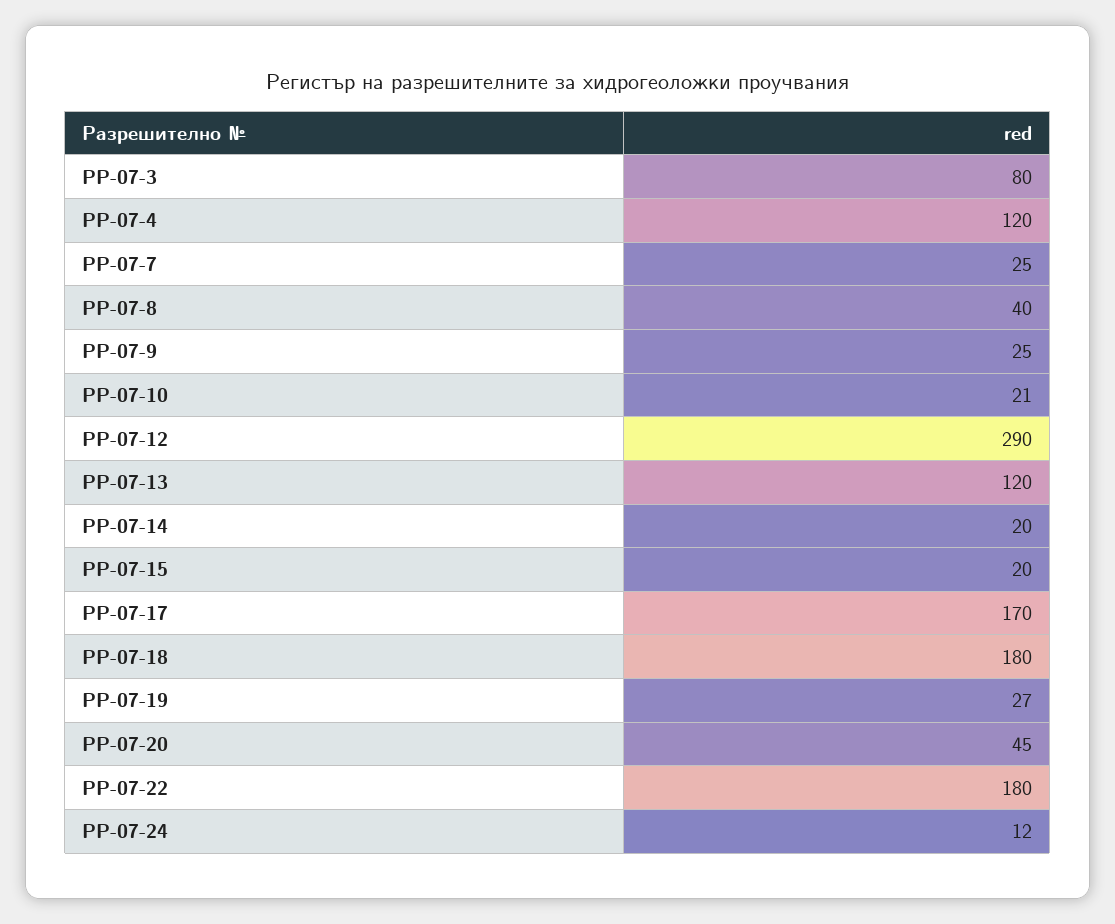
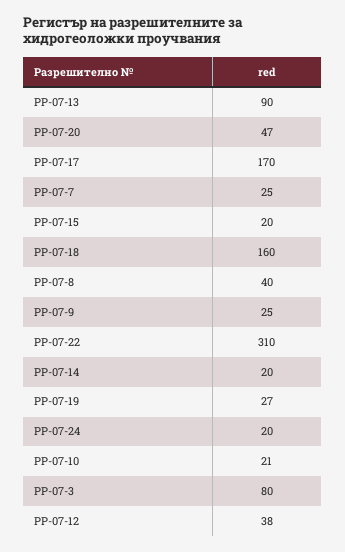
  {
    "РР-07-3": 80,
-   "РР-07-4": 120,
    "РР-07-7": 25,
    "РР-07-8": 40,
    "РР-07-9": 25,
    "РР-07-10": 21,
-   "РР-07-12": 290,
+   "РР-07-12": 38,
-   "РР-07-13": 120,
+   "РР-07-13": 90,
    "РР-07-14": 20,
    "РР-07-15": 20,
    "РР-07-17": 170,
-   "РР-07-18": 180,
+   "РР-07-18": 160,
    "РР-07-19": 27,
-   "РР-07-20": 45,
+   "РР-07-20": 47,
-   "РР-07-22": 180,
+   "РР-07-22": 310,
-   "РР-07-24": 12
+   "РР-07-24": 20
  }

